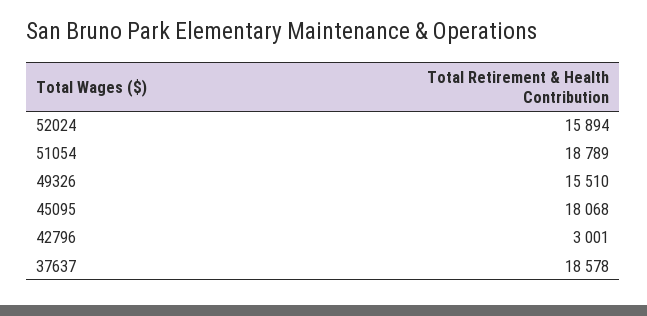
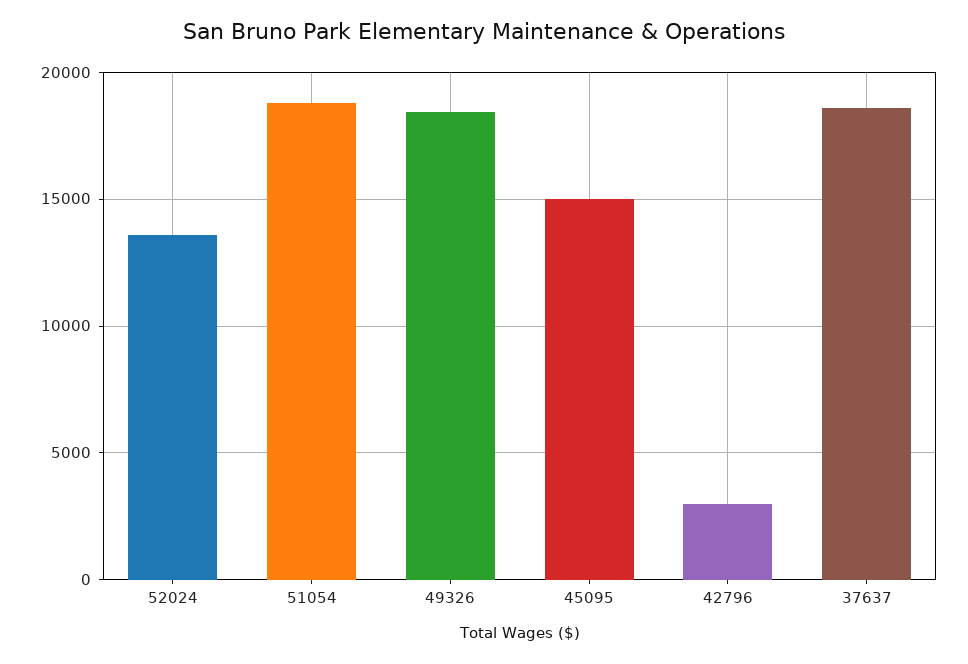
  {
-   "52024": 15894,
+   "52024": 13500,
    "51054": 18789,
-   "49326": 15510,
+   "49326": 18500,
-   "45095": 18068,
+   "45095": 15000,
    "42796": 3001,
    "37637": 18578
  }

